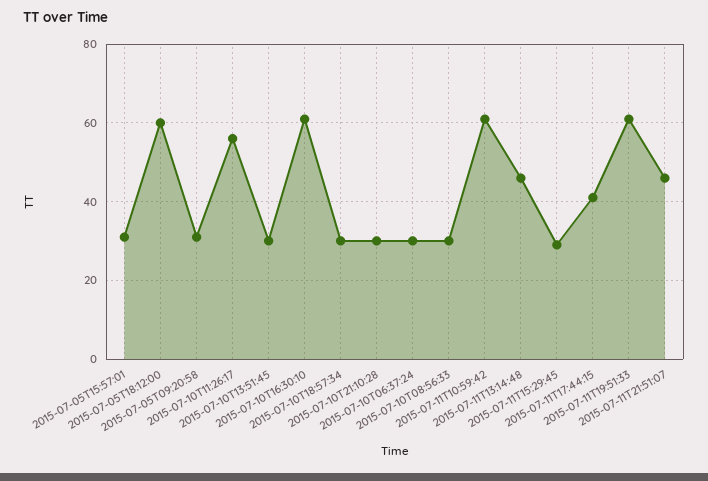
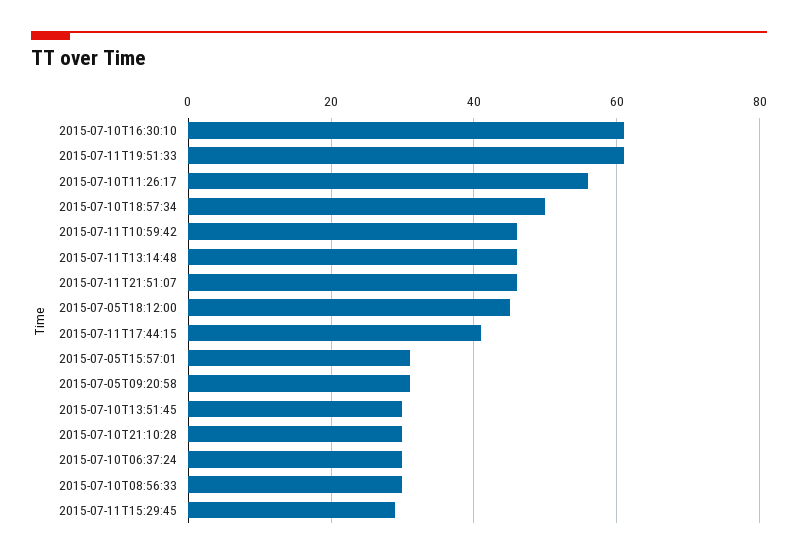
  {
    "2015-07-05T15:57:01": 30,
-   "2015-07-05T18:12:00": 60,
+   "2015-07-05T18:12:00": 45,
    "2015-07-05T09:20:58": 30,
    "2015-07-10T11:26:17": 55,
    "2015-07-10T13:51:45": 30,
    "2015-07-10T16:30:10": 60,
-   "2015-07-10T18:57:34": 30,
+   "2015-07-10T18:57:34": 50,
    "2015-07-10T21:10:28": 30,
    "2015-07-10T06:37:24": 30,
    "2015-07-10T08:56:33": 30,
-   "2015-07-11T10:59:42": 60,
+   "2015-07-11T10:59:42": 45,
    "2015-07-11T13:14:48": 45,
    "2015-07-11T15:29:45": 30,
    "2015-07-11T17:44:15": 40,
    "2015-07-11T19:51:33": 60,
    "2015-07-11T21:51:07": 45
  }

